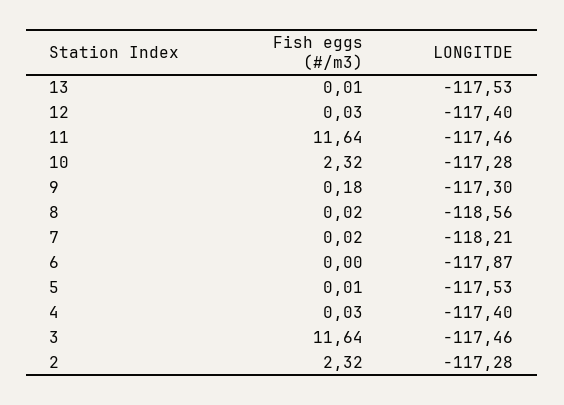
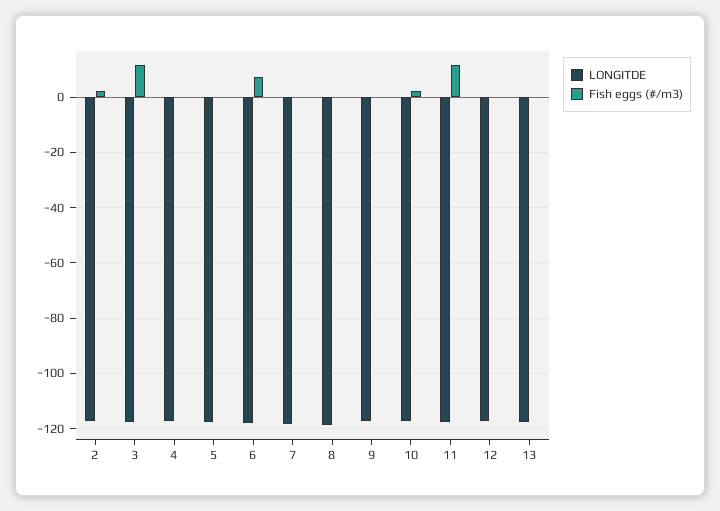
  {
    "Fish eggs (#/m3)": {
      "13": 0.01,
      "12": 0.03,
      "11": 11.64,
      "10": 2.32,
      "9": 0.18,
      "8": 0.02,
      "7": 0.02,
-     "6": 0,
+     "6": 7.5,
      "5": 0.01,
      "4": 0.03,
      "3": 11.64,
      "2": 2.32
    },
    "LONGITDE": {
      "13": -117.53,
      "12": -117.4,
      "11": -117.46,
      "10": -117.28,
      "9": -117.3,
      "8": -118.56,
      "7": -118.21,
      "6": -117.87,
      "5": -117.53,
      "4": -117.4,
      "3": -117.46,
      "2": -117.28
    }
  }

